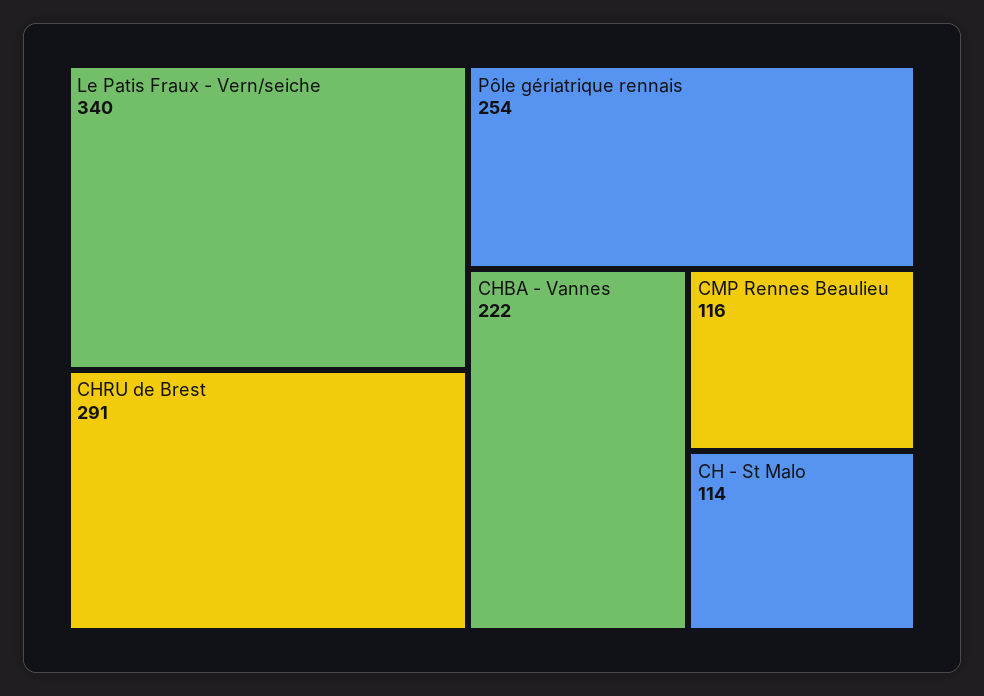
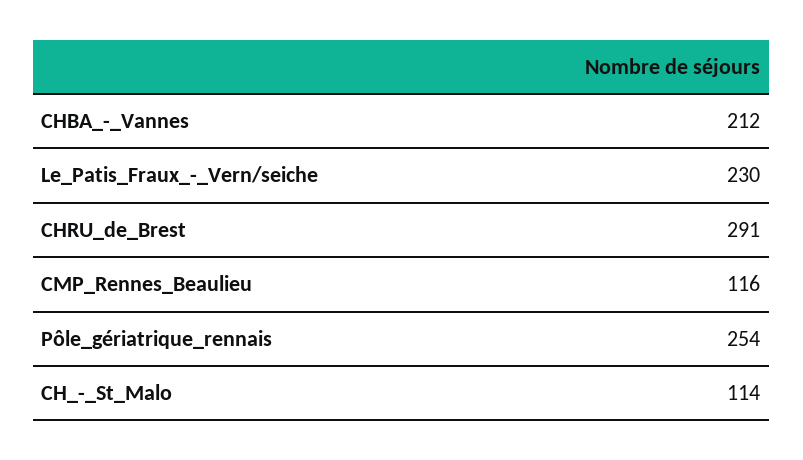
  {
-   "Le Patis Fraux - Vern/seiche": 340,
+   "Le Patis Fraux - Vern/seiche": 230,
    "CHRU de Brest": 291,
    "Pôle gériatrique rennais": 254,
-   "CHBA - Vannes": 222,
+   "CHBA - Vannes": 212,
    "CMP Rennes Beaulieu": 116,
    "CH - St Malo": 114
  }

